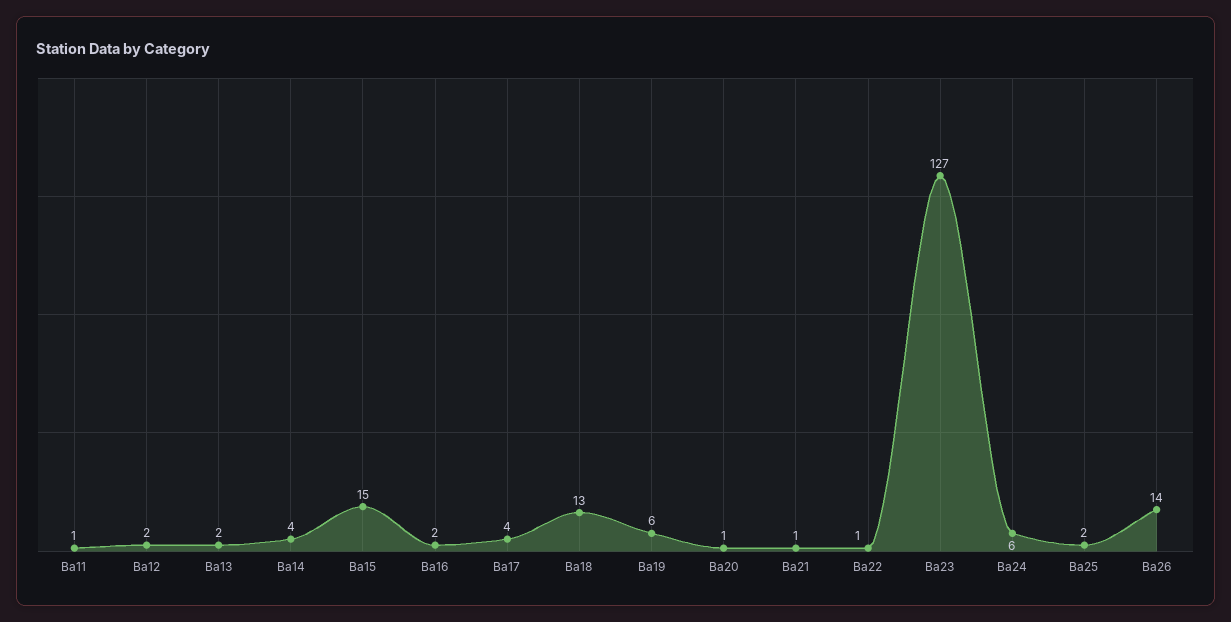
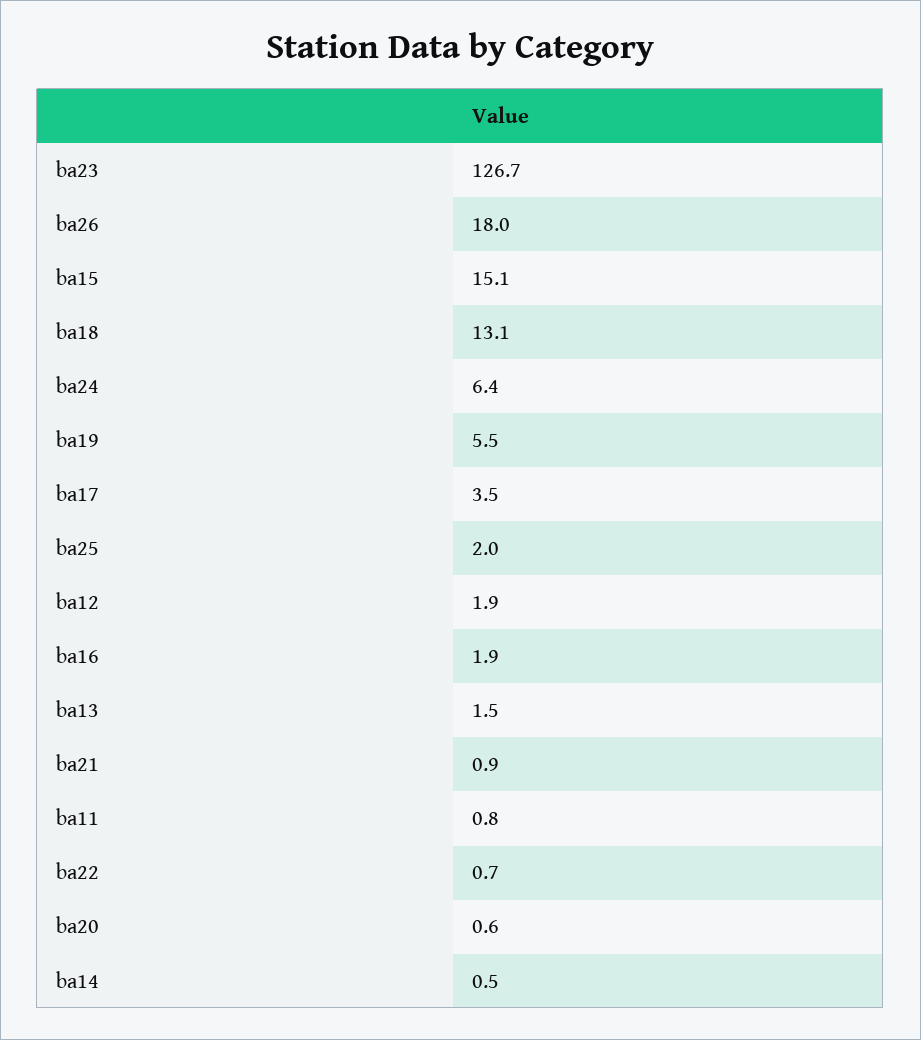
  {
    "Ba11": 0.8,
    "Ba12": 1.9,
    "Ba13": 1.5,
-   "Ba14": 4,
+   "Ba14": 0.5,
    "Ba15": 15.1,
    "Ba16": 1.9,
    "Ba17": 3.5,
    "Ba18": 13.1,
    "Ba19": 5.5,
    "Ba20": 0.6,
    "Ba21": 0.9,
    "Ba22": 0.7,
    "Ba23": 126.7,
    "Ba24": 6.4,
    "Ba25": 2,
-   "Ba26": 14
+   "Ba26": 18
  }

